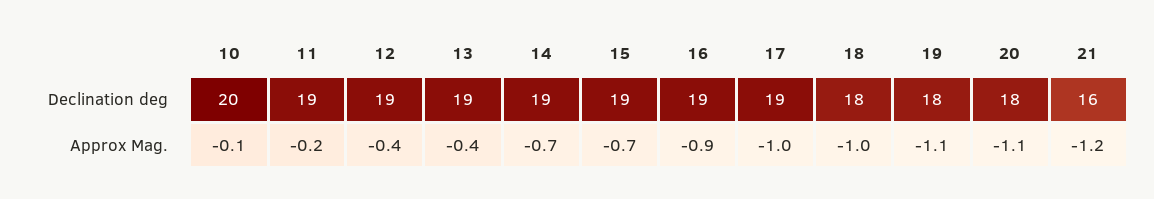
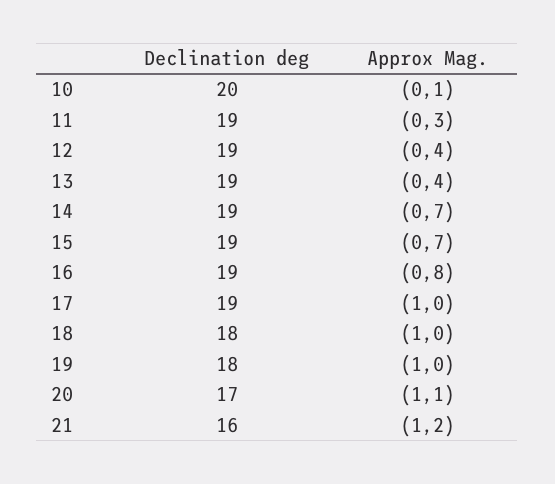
  {
    "10": {
      "Declination deg": 20,
      "Approx Mag.": -0.1
    },
    "11": {
      "Declination deg": 19,
-     "Approx Mag.": -0.2
+     "Approx Mag.": -0.3
    },
    "12": {
      "Declination deg": 19,
      "Approx Mag.": -0.4
    },
    "13": {
      "Declination deg": 19,
      "Approx Mag.": -0.4
    },
    "14": {
      "Declination deg": 19,
      "Approx Mag.": -0.7
    },
    "15": {
      "Declination deg": 19,
      "Approx Mag.": -0.7
    },
    "16": {
      "Declination deg": 19,
-     "Approx Mag.": -0.9
+     "Approx Mag.": -0.8
    },
    "17": {
      "Declination deg": 19,
      "Approx Mag.": -1
    },
    "18": {
      "Declination deg": 18,
      "Approx Mag.": -1
    },
    "19": {
      "Declination deg": 18,
-     "Approx Mag.": -1.1
+     "Approx Mag.": -1
    },
    "20": {
-     "Declination deg": 18,
+     "Declination deg": 17,
      "Approx Mag.": -1.1
    },
    "21": {
      "Declination deg": 16,
      "Approx Mag.": -1.2
    }
  }

